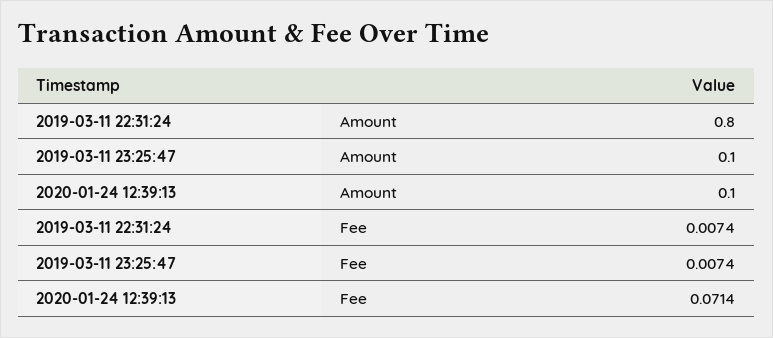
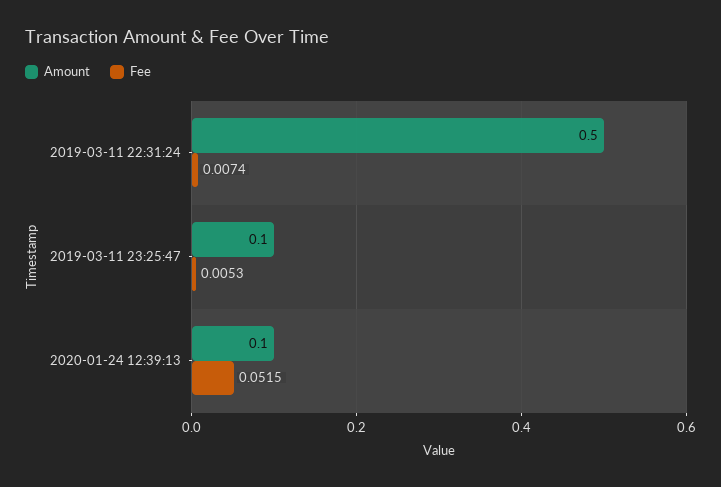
  {
    "Amount": {
-     "2019-03-11 22:31:24": 0.8,
+     "2019-03-11 22:31:24": 0.5,
      "2019-03-11 23:25:47": 0.1,
      "2020-01-24 12:39:13": 0.1
    },
    "Fee": {
      "2019-03-11 22:31:24": 0.0074,
-     "2019-03-11 23:25:47": 0.0074,
+     "2019-03-11 23:25:47": 0.0053,
-     "2020-01-24 12:39:13": 0.0714
+     "2020-01-24 12:39:13": 0.0515
    }
  }

